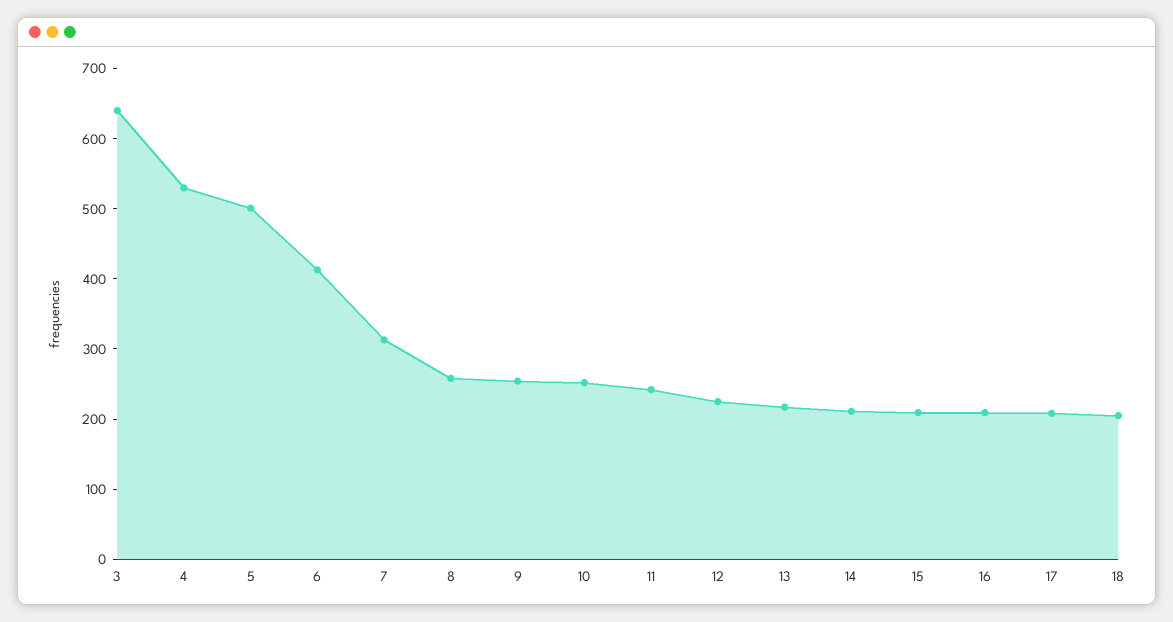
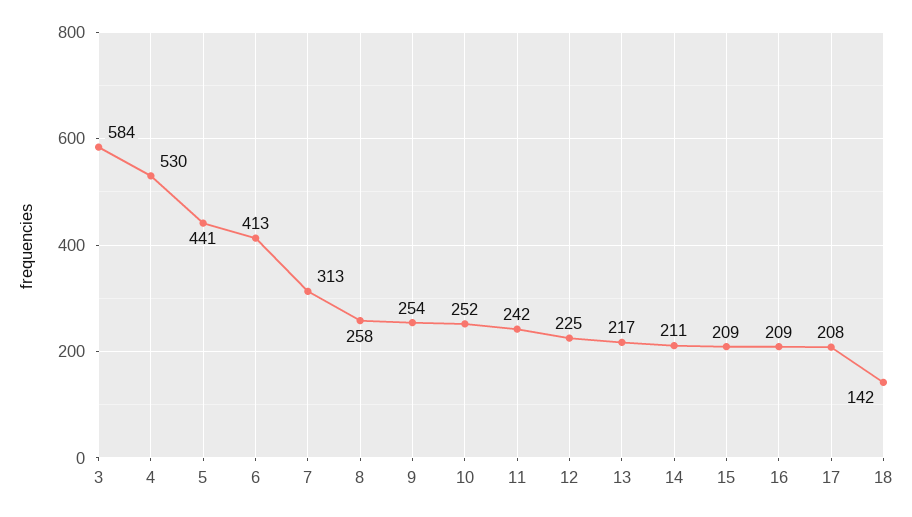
  {
-   "3": 640,
+   "3": 584,
    "4": 530,
-   "5": 500,
+   "5": 441,
    "6": 413,
    "7": 313,
    "8": 258,
    "9": 254,
    "10": 252,
    "11": 242,
    "12": 225,
    "13": 217,
    "14": 211,
    "15": 209,
    "16": 209,
    "17": 208,
-   "18": 200
+   "18": 142
  }

